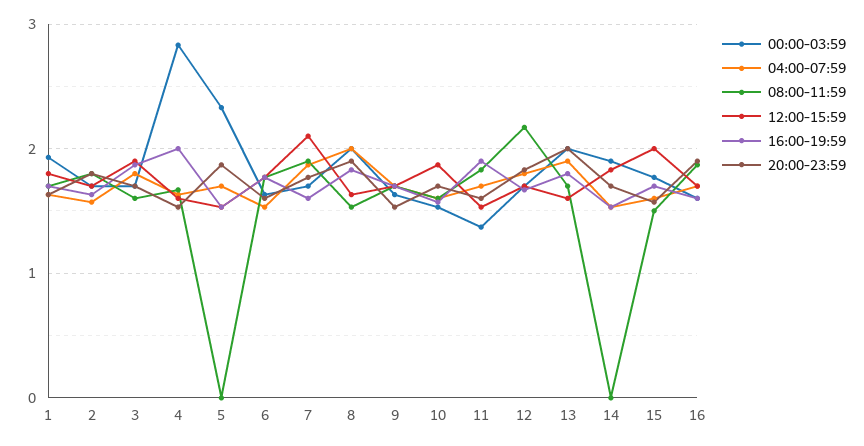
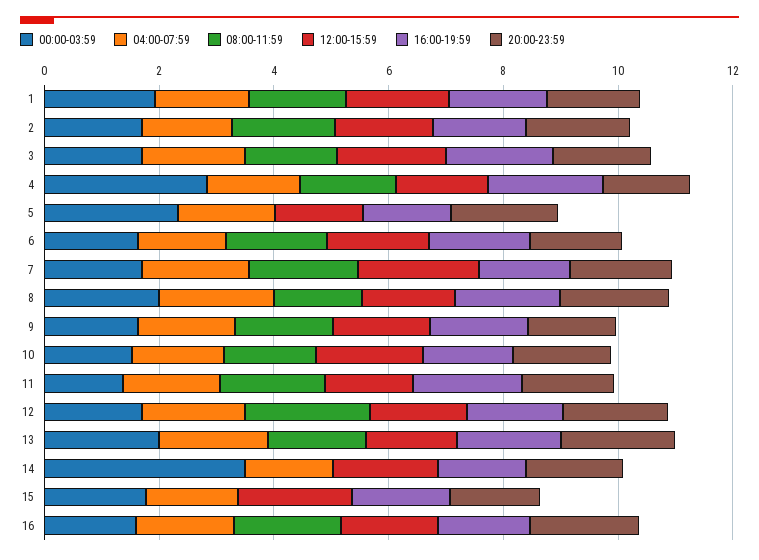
  {
    "00:00-03:59": {
      "1": 1.9,
      "2": 1.7,
      "3": 1.7,
      "4": 2.8,
      "5": 2.3,
      "6": 1.6,
      "7": 1.7,
      "8": 2,
      "9": 1.6,
      "10": 1.5,
      "11": 1.4,
      "12": 1.7,
      "13": 2,
-     "14": 1.9,
+     "14": 3.5,
      "15": 1.8,
      "16": 1.6
    },
    "04:00-07:59": {
      "1": 1.6,
      "2": 1.6,
      "3": 1.8,
      "4": 1.6,
      "5": 1.7,
      "6": 1.5,
      "7": 1.9,
      "8": 2,
      "9": 1.7,
      "10": 1.6,
      "11": 1.7,
      "12": 1.8,
      "13": 1.9,
      "14": 1.5,
      "15": 1.6,
      "16": 1.7
    },
    "08:00-11:59": {
      "1": 1.7,
      "2": 1.8,
      "3": 1.6,
      "4": 1.7,
      "5": 0,
      "6": 1.8,
      "7": 1.9,
      "8": 1.5,
      "9": 1.7,
      "10": 1.6,
      "11": 1.8,
      "12": 2.2,
      "13": 1.7,
      "14": 0,
-     "15": 1.5,
+     "15": 0,
      "16": 1.9
    },
    "12:00-15:59": {
      "1": 1.8,
      "2": 1.7,
      "3": 1.9,
      "4": 1.6,
      "5": 1.5,
      "6": 1.8,
      "7": 2.1,
      "8": 1.6,
      "9": 1.7,
      "10": 1.9,
      "11": 1.5,
      "12": 1.7,
      "13": 1.6,
      "14": 1.8,
      "15": 2,
      "16": 1.7
    },
    "16:00-19:59": {
      "1": 1.7,
      "2": 1.6,
      "3": 1.9,
      "4": 2,
      "5": 1.5,
      "6": 1.8,
      "7": 1.6,
      "8": 1.8,
      "9": 1.7,
      "10": 1.6,
      "11": 1.9,
      "12": 1.7,
      "13": 1.8,
      "14": 1.5,
      "15": 1.7,
      "16": 1.6
    },
    "20:00-23:59": {
      "1": 1.6,
      "2": 1.8,
      "3": 1.7,
      "4": 1.5,
      "5": 1.9,
      "6": 1.6,
      "7": 1.8,
      "8": 1.9,
      "9": 1.5,
      "10": 1.7,
      "11": 1.6,
      "12": 1.8,
      "13": 2,
      "14": 1.7,
      "15": 1.6,
      "16": 1.9
    }
  }

